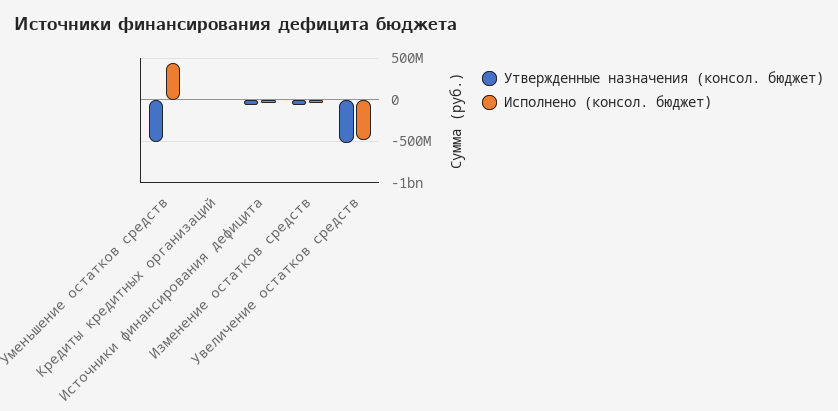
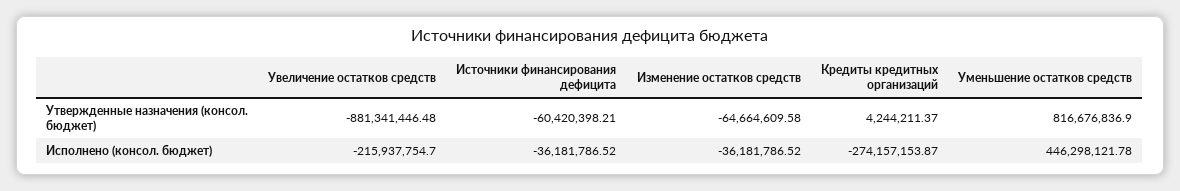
  {
    "Утвержденные назначения (консол. бюджет)": {
-     "Уменьшение остатков средств": -500000000,
+     "Уменьшение остатков средств": 816676836.9,
      "Кредиты кредитных организаций": 4244211.37,
      "Источники финансирования дефицита": -60420398.21,
      "Изменение остатков средств": -64664609.58,
-     "Увеличение остатков средств": -500000000
+     "Увеличение остатков средств": -881341446.48
    },
    "Исполнено (консол. бюджет)": {
      "Уменьшение остатков средств": 446298121.78,
-     "Кредиты кредитных организаций": 0,
+     "Кредиты кредитных организаций": -274157153.87,
      "Источники финансирования дефицита": -36181786.52,
      "Изменение остатков средств": -36181786.52,
-     "Увеличение остатков средств": -500000000
+     "Увеличение остатков средств": -215937754.7
    }
  }

